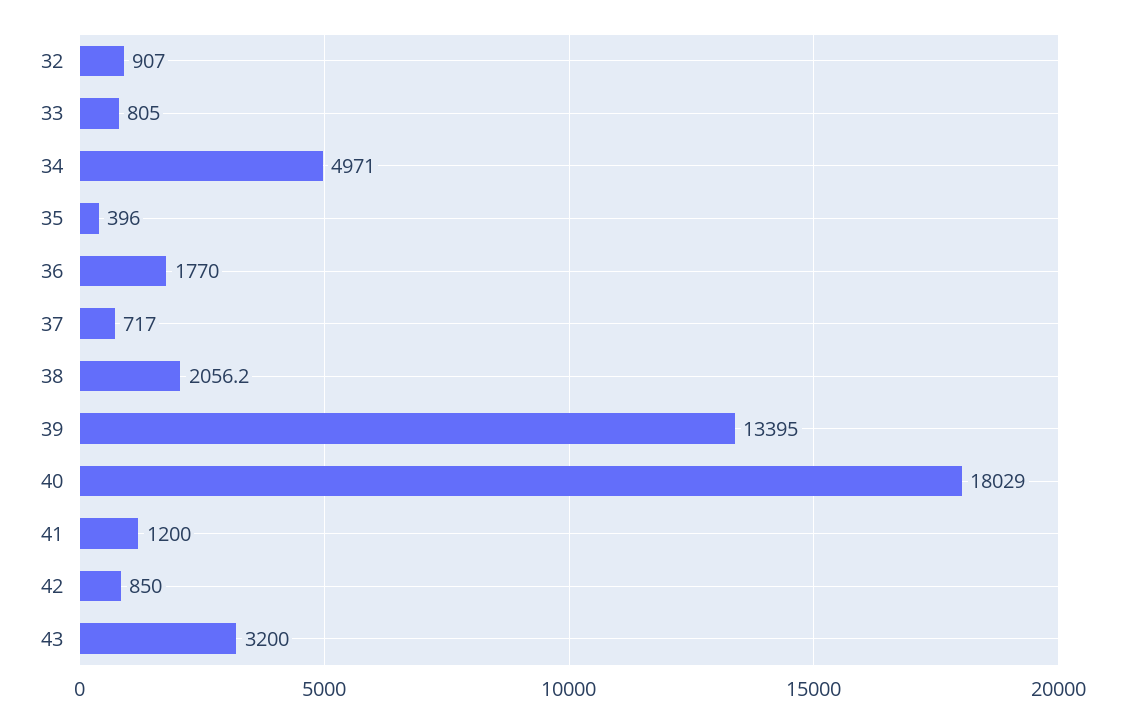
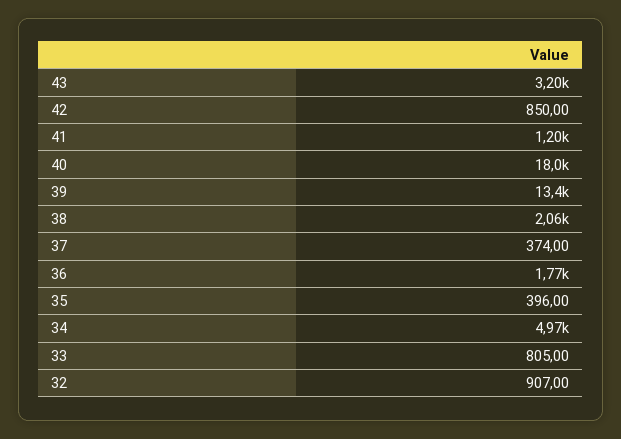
  {
    "32": 907,
    "33": 805,
    "34": 4971,
    "35": 396,
    "36": 1770,
-   "37": 717,
+   "37": 374,
    "38": 2056.2,
    "39": 13395,
    "40": 18029,
    "41": 1200,
    "42": 850,
    "43": 3200
  }

